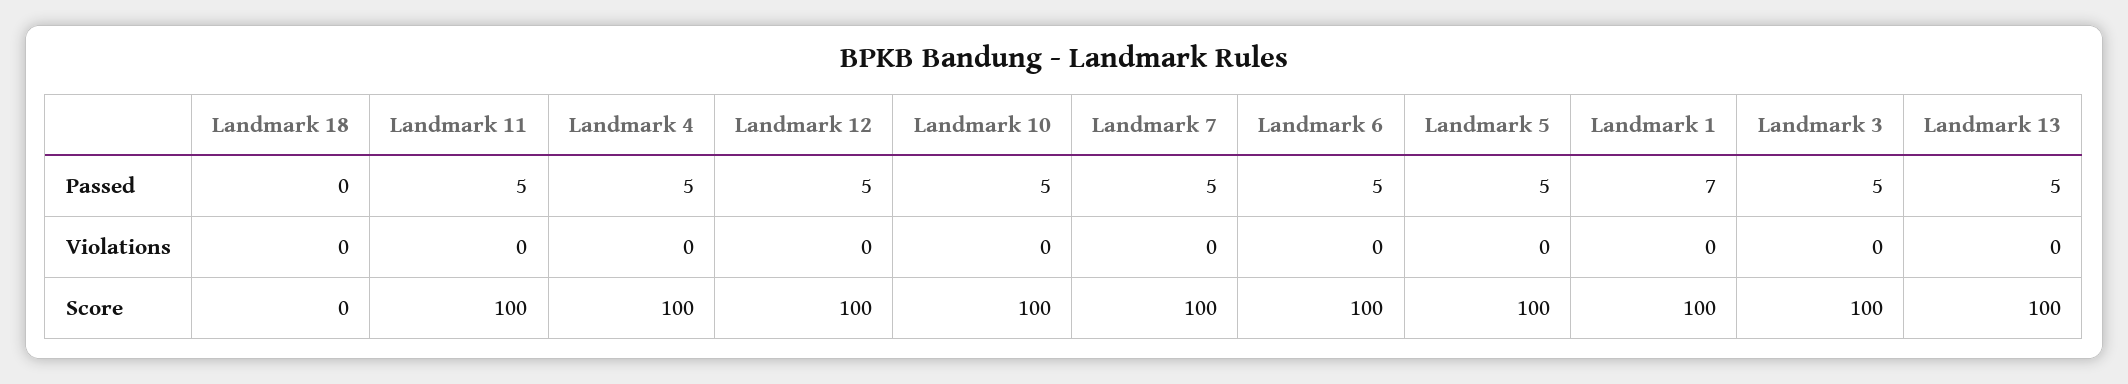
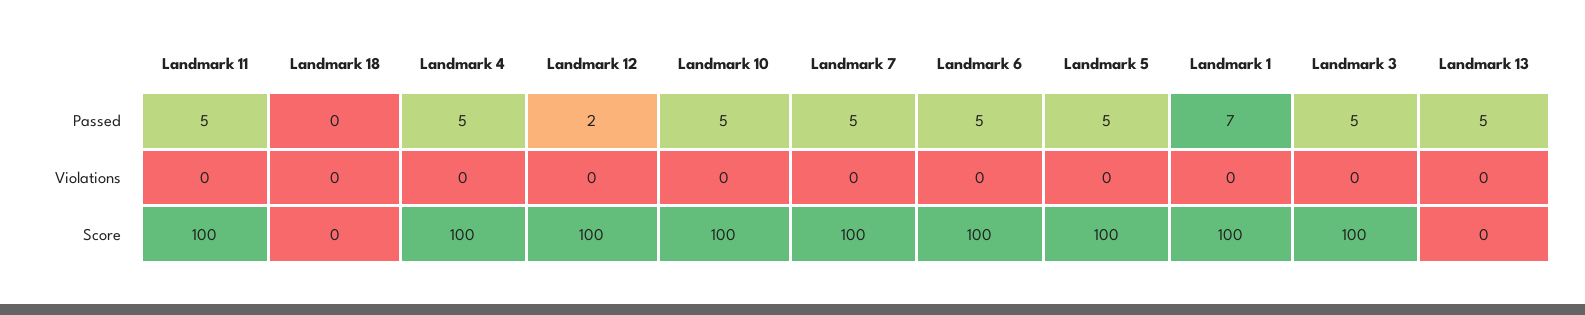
  {
    "Landmark 18": {
      "Passed": 0,
      "Violations": 0,
      "Score": 0
    },
    "Landmark 11": {
      "Passed": 5,
      "Violations": 0,
      "Score": 100
    },
    "Landmark 4": {
      "Passed": 5,
      "Violations": 0,
      "Score": 100
    },
    "Landmark 12": {
-     "Passed": 5,
+     "Passed": 2,
      "Violations": 0,
      "Score": 100
    },
    "Landmark 10": {
      "Passed": 5,
      "Violations": 0,
      "Score": 100
    },
    "Landmark 7": {
      "Passed": 5,
      "Violations": 0,
      "Score": 100
    },
    "Landmark 6": {
      "Passed": 5,
      "Violations": 0,
      "Score": 100
    },
    "Landmark 5": {
      "Passed": 5,
      "Violations": 0,
      "Score": 100
    },
    "Landmark 1": {
      "Passed": 7,
      "Violations": 0,
      "Score": 100
    },
    "Landmark 3": {
      "Passed": 5,
      "Violations": 0,
      "Score": 100
    },
    "Landmark 13": {
      "Passed": 5,
      "Violations": 0,
-     "Score": 100
+     "Score": 0
    }
  }

